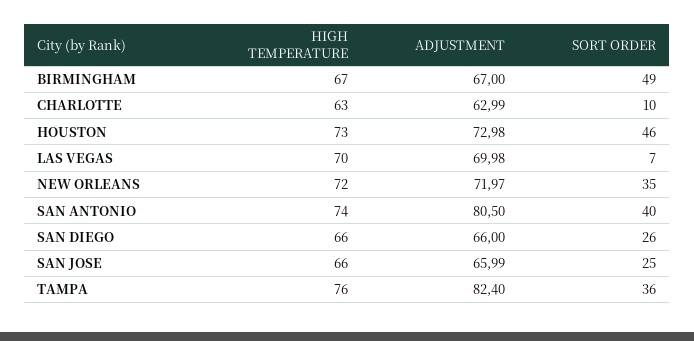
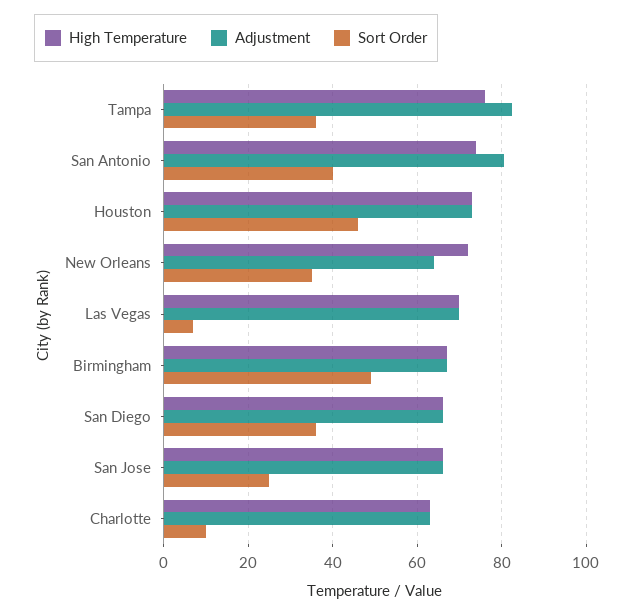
  {
    "HIGH TEMPERATURE": {
      "BIRMINGHAM": 67,
      "CHARLOTTE": 63,
      "HOUSTON": 73,
      "LAS VEGAS": 70,
      "NEW ORLEANS": 72,
      "SAN ANTONIO": 74,
      "SAN DIEGO": 66,
      "SAN JOSE": 66,
      "TAMPA": 76
    },
    "ADJUSTMENT": {
      "BIRMINGHAM": 67,
      "CHARLOTTE": 62.99,
      "HOUSTON": 72.98,
      "LAS VEGAS": 69.98,
-     "NEW ORLEANS": 71.97,
+     "NEW ORLEANS": 64,
      "SAN ANTONIO": 80.5,
      "SAN DIEGO": 66,
      "SAN JOSE": 65.99,
      "TAMPA": 82.4
    },
    "SORT ORDER": {
      "BIRMINGHAM": 49,
      "CHARLOTTE": 10,
      "HOUSTON": 46,
      "LAS VEGAS": 7,
      "NEW ORLEANS": 35,
      "SAN ANTONIO": 40,
-     "SAN DIEGO": 26,
+     "SAN DIEGO": 36,
      "SAN JOSE": 25,
      "TAMPA": 36
    }
  }

